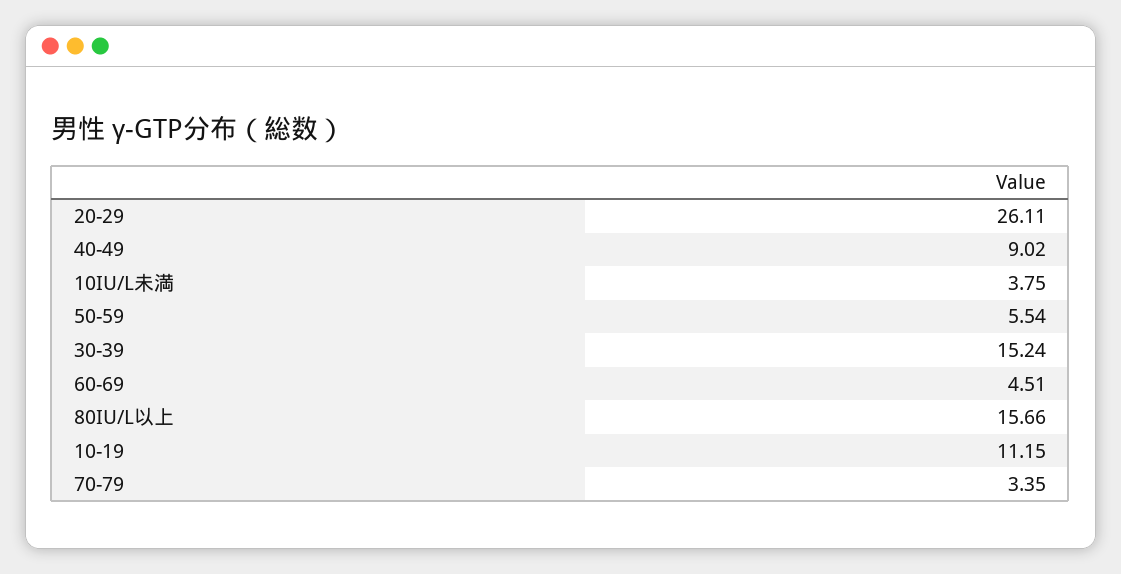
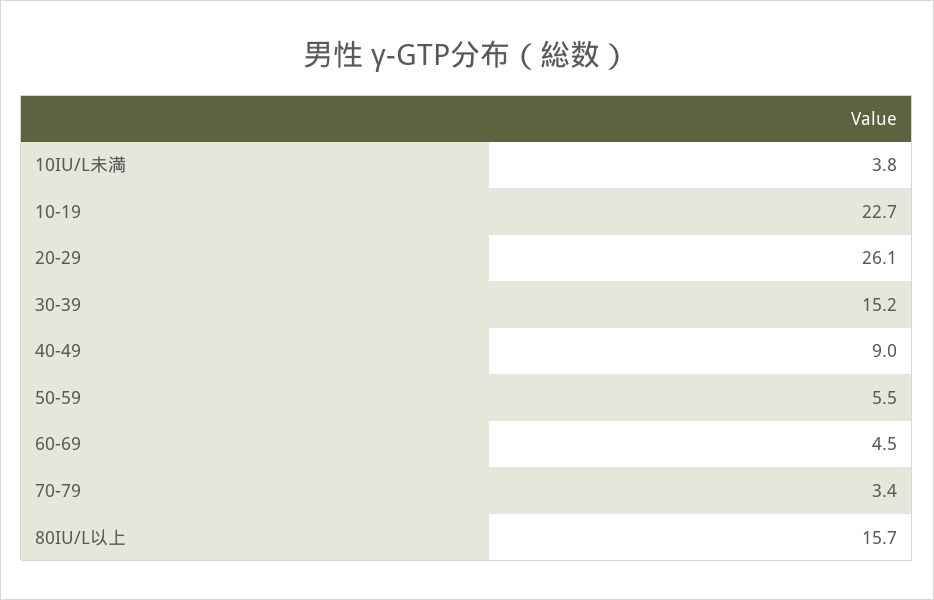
  {
    "20-29": 26.11,
    "40-49": 9.02,
    "10IU/L未満": 3.75,
    "50-59": 5.54,
    "30-39": 15.24,
    "60-69": 4.51,
    "80IU/L以上": 15.66,
-   "10-19": 11.15,
+   "10-19": 22.7,
    "70-79": 3.35
  }

